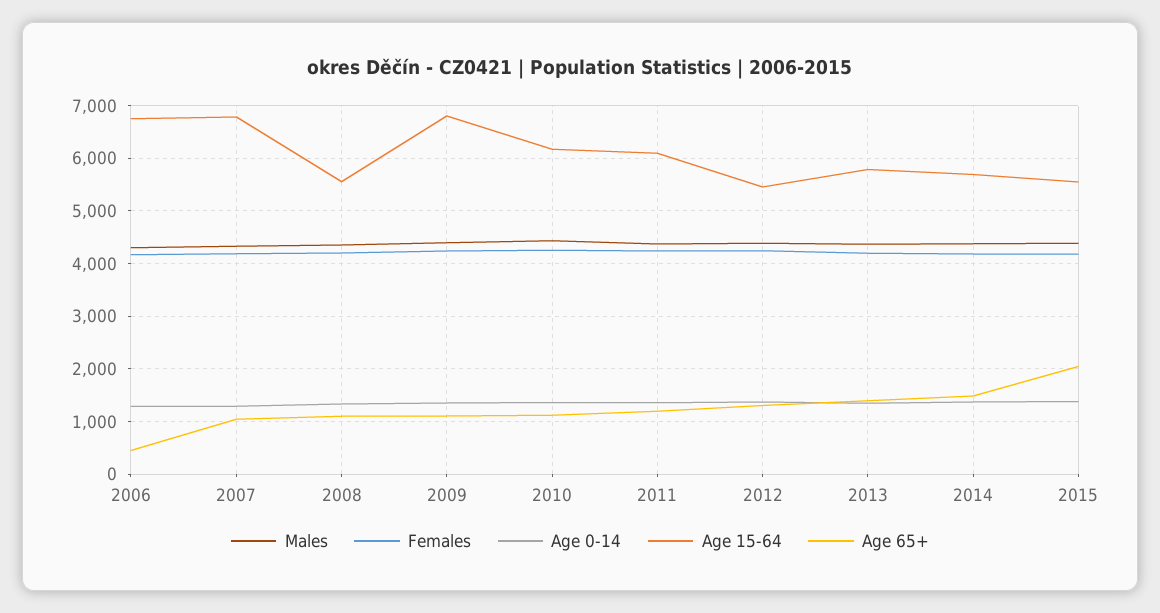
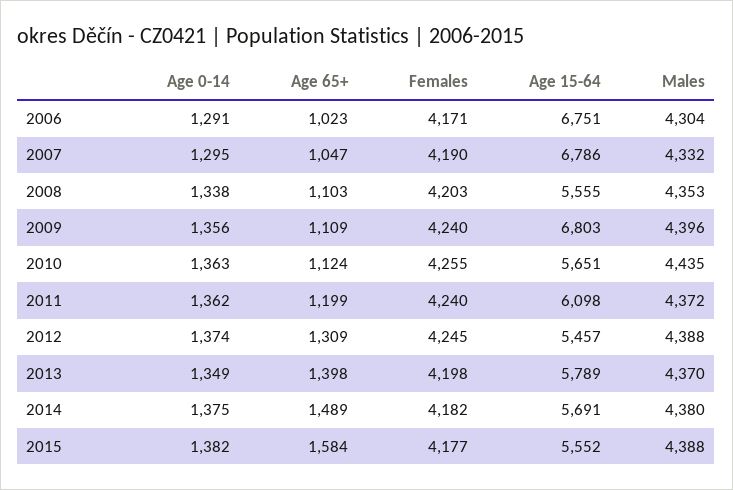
  {
    "Males": {
      "2006": 4304,
      "2007": 4332,
      "2008": 4353,
      "2009": 4396,
      "2010": 4435,
      "2011": 4372,
      "2012": 4388,
      "2013": 4370,
      "2014": 4380,
      "2015": 4388
    },
    "Females": {
      "2006": 4171,
      "2007": 4190,
      "2008": 4203,
      "2009": 4240,
      "2010": 4255,
      "2011": 4240,
      "2012": 4245,
      "2013": 4198,
      "2014": 4182,
      "2015": 4177
    },
    "Age 0-14": {
      "2006": 1291,
      "2007": 1295,
      "2008": 1338,
      "2009": 1356,
      "2010": 1363,
      "2011": 1362,
      "2012": 1374,
      "2013": 1349,
      "2014": 1375,
      "2015": 1382
    },
    "Age 15-64": {
      "2006": 6751,
      "2007": 6786,
      "2008": 5555,
      "2009": 6803,
-     "2010": 6200,
+     "2010": 5651,
      "2011": 6098,
      "2012": 5457,
      "2013": 5789,
      "2014": 5691,
      "2015": 5552
    },
    "Age 65+": {
-     "2006": 400,
+     "2006": 1023,
      "2007": 1047,
      "2008": 1103,
      "2009": 1109,
      "2010": 1124,
      "2011": 1199,
      "2012": 1309,
      "2013": 1398,
      "2014": 1489,
-     "2015": 2000
+     "2015": 1584
    }
  }

